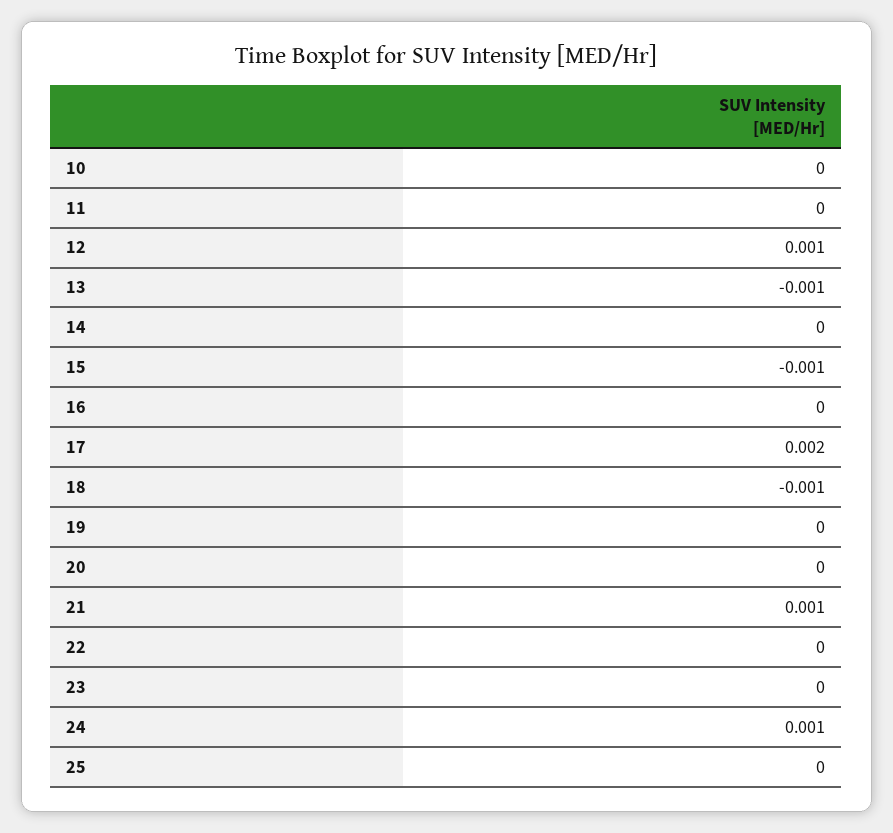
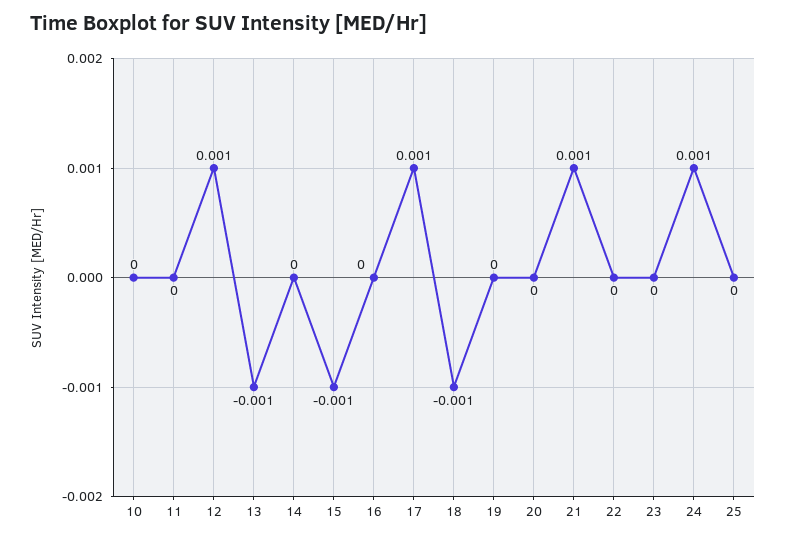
  {
    "10": 0,
    "11": 0,
    "12": 0.001,
    "13": -0.001,
    "14": 0,
    "15": -0.001,
    "16": 0,
-   "17": 0.002,
+   "17": 0.001,
    "18": -0.001,
    "19": 0,
    "20": 0,
    "21": 0.001,
    "22": 0,
    "23": 0,
    "24": 0.001,
    "25": 0
  }

